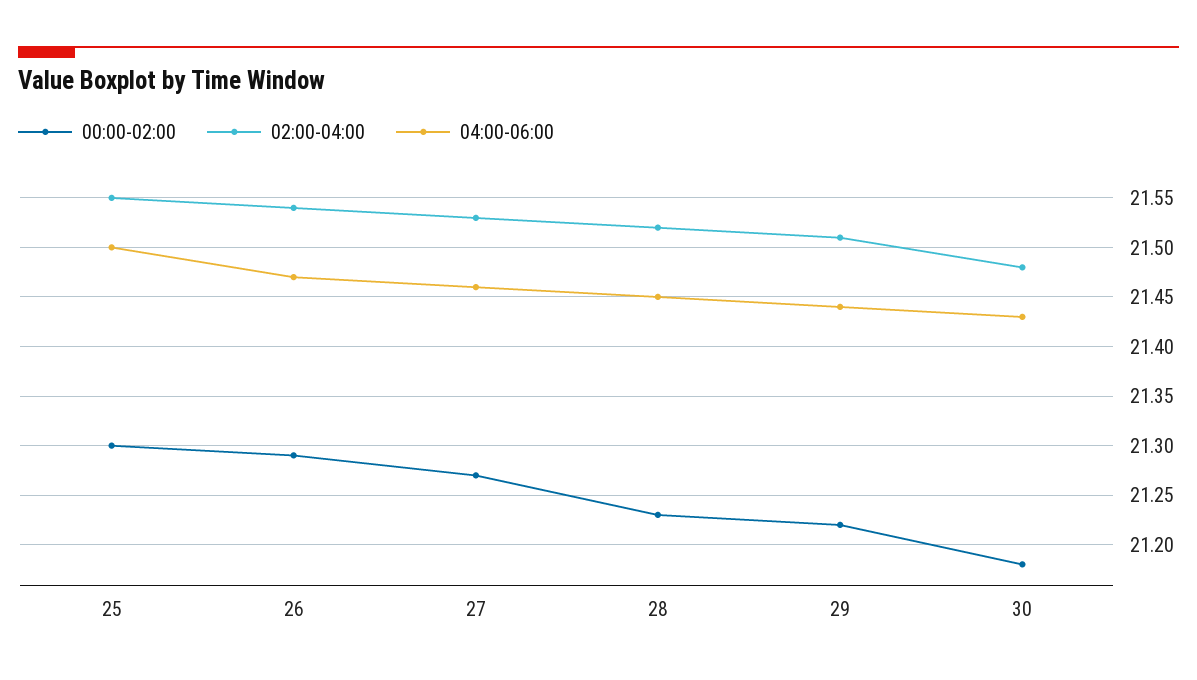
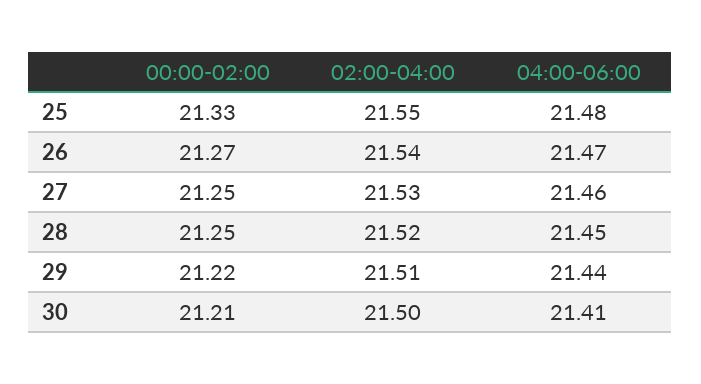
  {
    "00:00-02:00": {
-     "25": 21.3,
+     "25": 21.33,
-     "26": 21.29,
+     "26": 21.27,
-     "27": 21.27,
+     "27": 21.25,
-     "28": 21.23,
+     "28": 21.25,
      "29": 21.22,
-     "30": 21.18
+     "30": 21.21
    },
    "02:00-04:00": {
      "25": 21.55,
      "26": 21.54,
      "27": 21.53,
      "28": 21.52,
      "29": 21.51,
-     "30": 21.48
+     "30": 21.5
    },
    "04:00-06:00": {
-     "25": 21.5,
+     "25": 21.48,
      "26": 21.47,
      "27": 21.46,
      "28": 21.45,
      "29": 21.44,
-     "30": 21.43
+     "30": 21.41
    }
  }

